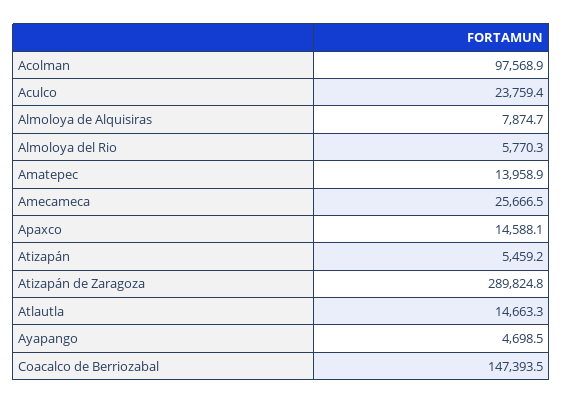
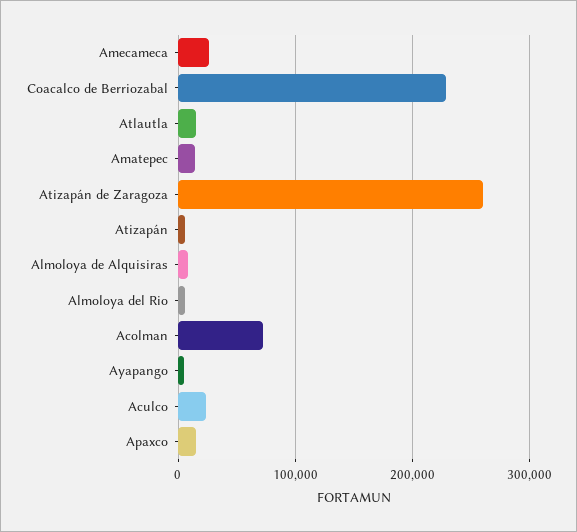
  {
-   "Acolman": 97568.9,
+   "Acolman": 70000,
    "Aculco": 23759.4,
    "Almoloya de Alquisiras": 7874.7,
    "Almoloya del Rio": 5770.3,
    "Amatepec": 13958.9,
    "Amecameca": 25666.5,
    "Apaxco": 14588.1,
    "Atizapán": 5459.2,
-   "Atizapán de Zaragoza": 289824.8,
+   "Atizapán de Zaragoza": 260000,
    "Atlautla": 14663.3,
    "Ayapango": 4698.5,
-   "Coacalco de Berriozabal": 147393.5
+   "Coacalco de Berriozabal": 230000
  }

